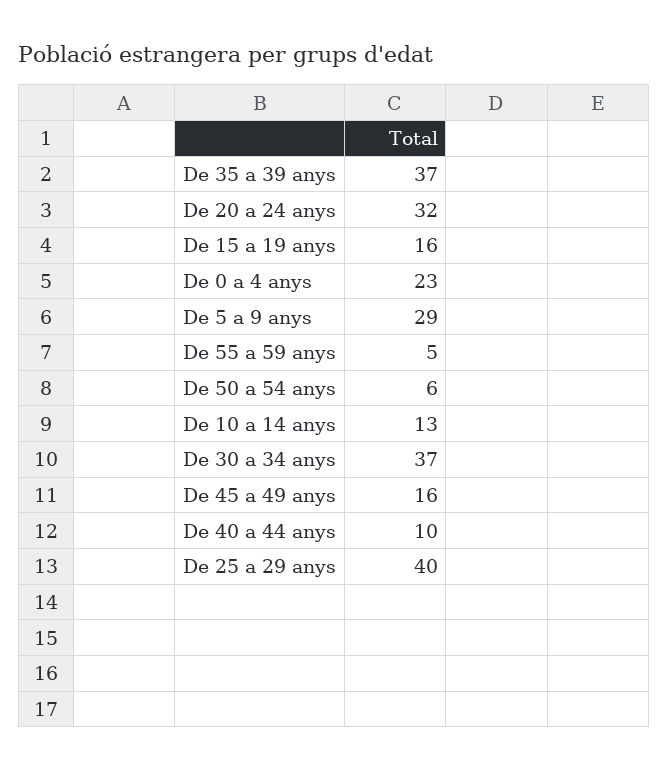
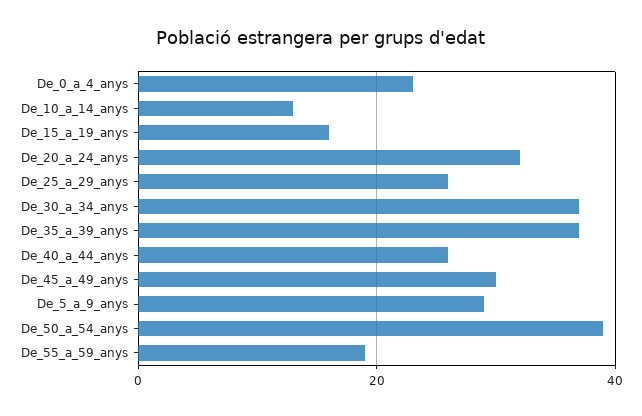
  {
    "De 35 a 39 anys": 37,
    "De 20 a 24 anys": 32,
    "De 15 a 19 anys": 16,
    "De 0 a 4 anys": 23,
    "De 5 a 9 anys": 29,
-   "De 55 a 59 anys": 5,
+   "De 55 a 59 anys": 20,
-   "De 50 a 54 anys": 6,
+   "De 50 a 54 anys": 40,
    "De 10 a 14 anys": 13,
    "De 30 a 34 anys": 37,
-   "De 45 a 49 anys": 16,
+   "De 45 a 49 anys": 30,
-   "De 40 a 44 anys": 10,
+   "De 40 a 44 anys": 25,
-   "De 25 a 29 anys": 40
+   "De 25 a 29 anys": 25
  }

